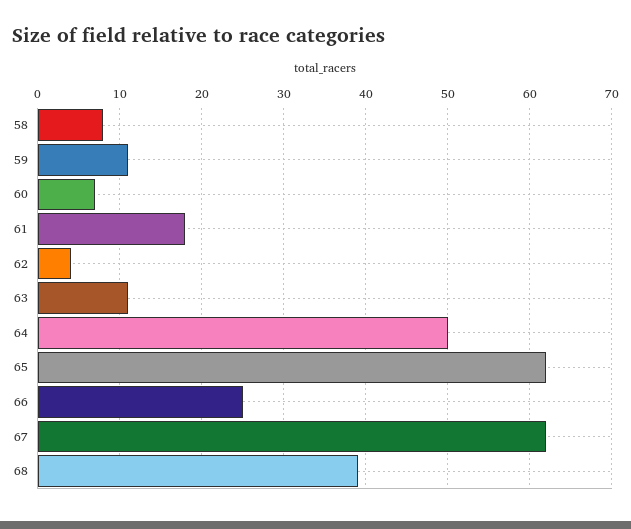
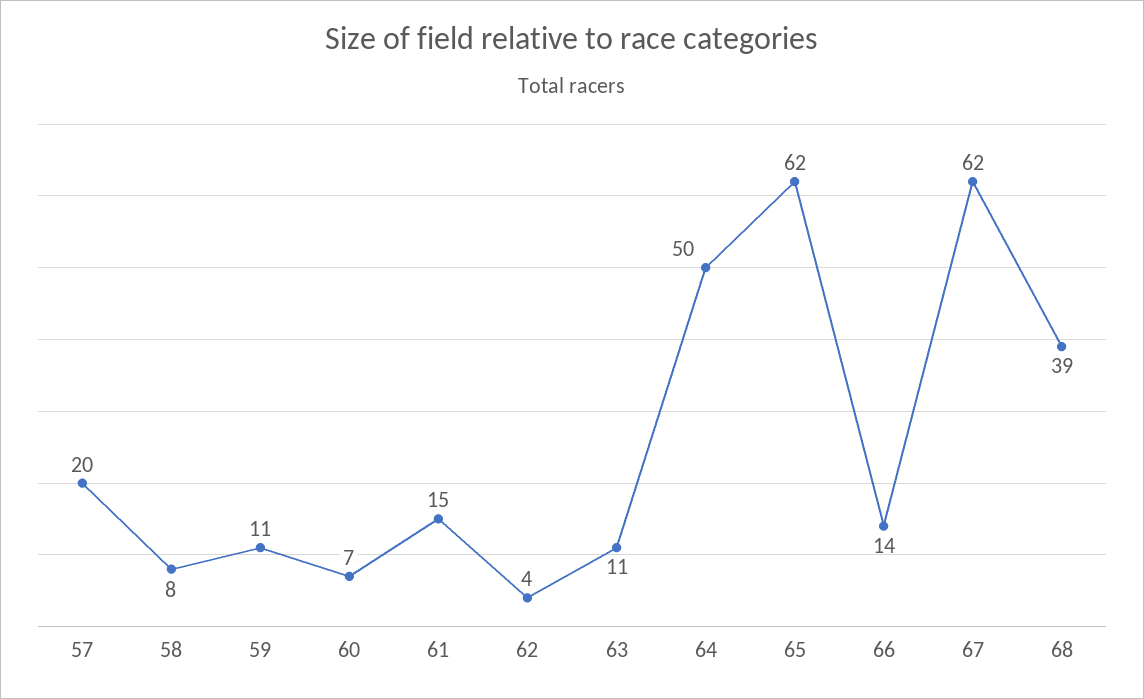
  {
    "58": 8,
    "59": 11,
    "60": 7,
-   "61": 18,
+   "61": 15,
    "62": 4,
    "63": 11,
    "64": 50,
    "65": 62,
-   "66": 25,
+   "66": 14,
    "67": 62,
-   "68": 39
+   "68": 39,
+   "57": 20
  }

